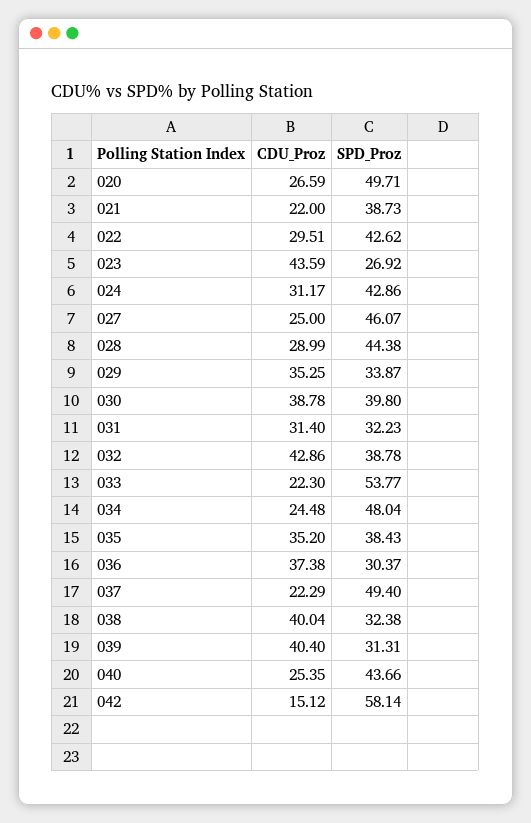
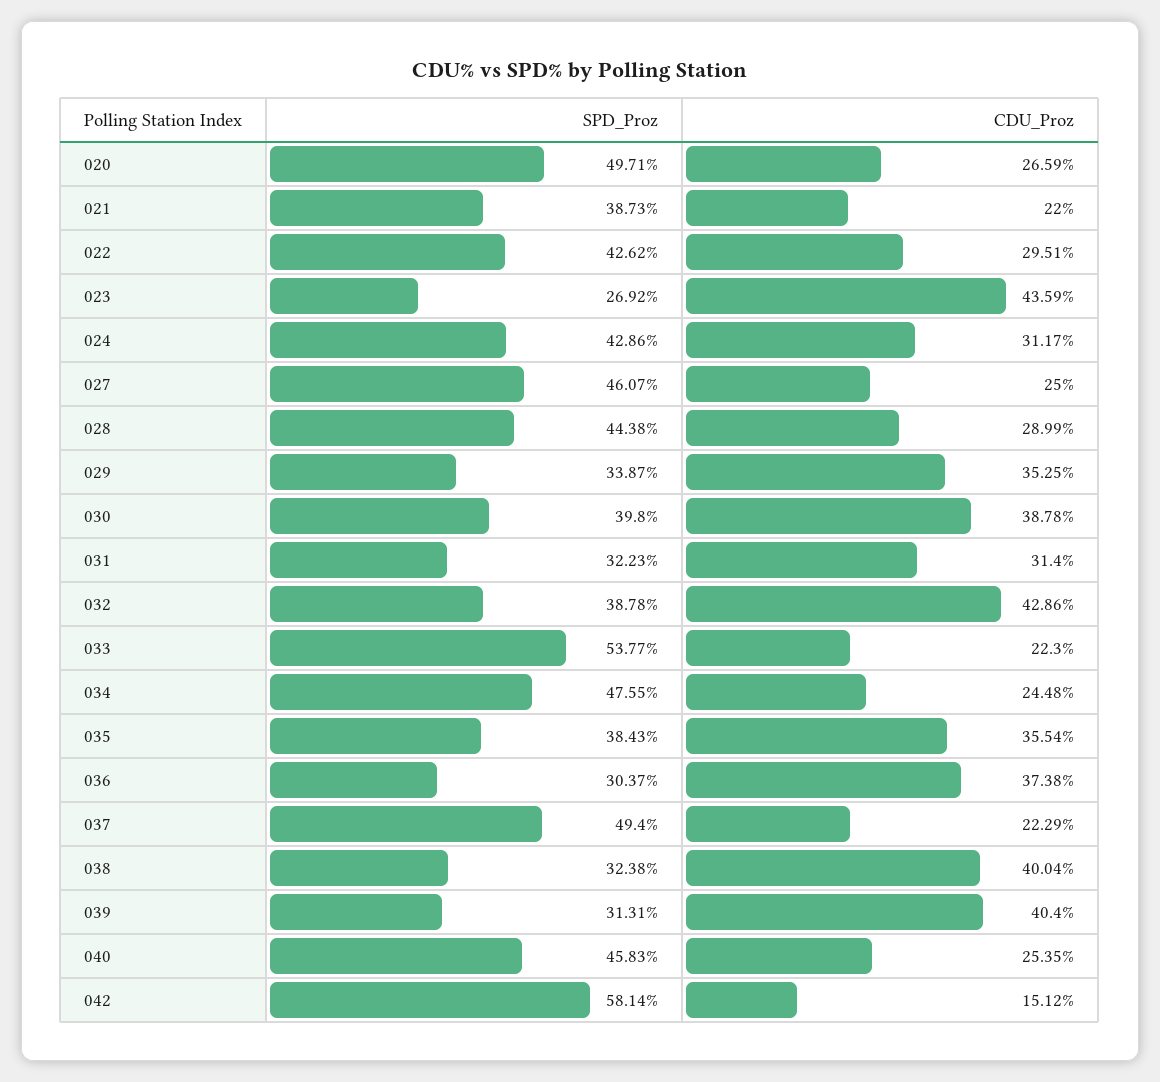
  {
    "CDU_Proz": {
      "020": 26.59,
      "021": 22,
      "022": 29.51,
      "023": 43.59,
      "024": 31.17,
      "027": 25,
      "028": 28.99,
      "029": 35.25,
      "030": 38.78,
      "031": 31.4,
      "032": 42.86,
      "033": 22.3,
      "034": 24.48,
-     "035": 35.2,
+     "035": 35.54,
      "036": 37.38,
      "037": 22.29,
      "038": 40.04,
      "039": 40.4,
      "040": 25.35,
      "042": 15.12
    },
    "SPD_Proz": {
      "020": 49.71,
      "021": 38.73,
      "022": 42.62,
      "023": 26.92,
      "024": 42.86,
      "027": 46.07,
      "028": 44.38,
      "029": 33.87,
      "030": 39.8,
      "031": 32.23,
      "032": 38.78,
      "033": 53.77,
-     "034": 48.04,
+     "034": 47.55,
      "035": 38.43,
      "036": 30.37,
      "037": 49.4,
      "038": 32.38,
      "039": 31.31,
-     "040": 43.66,
+     "040": 45.83,
      "042": 58.14
    }
  }

